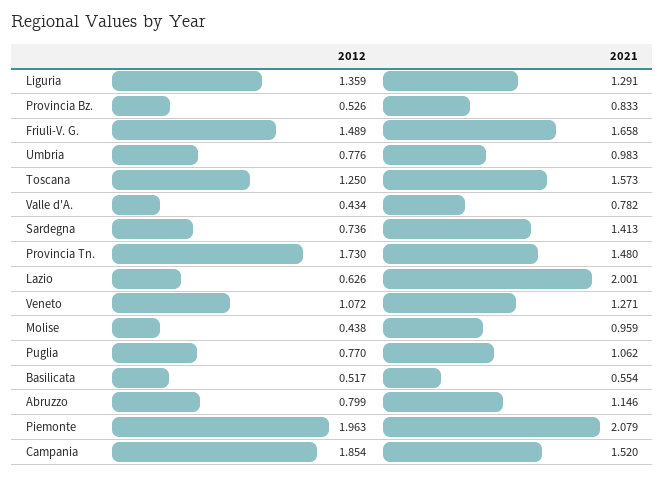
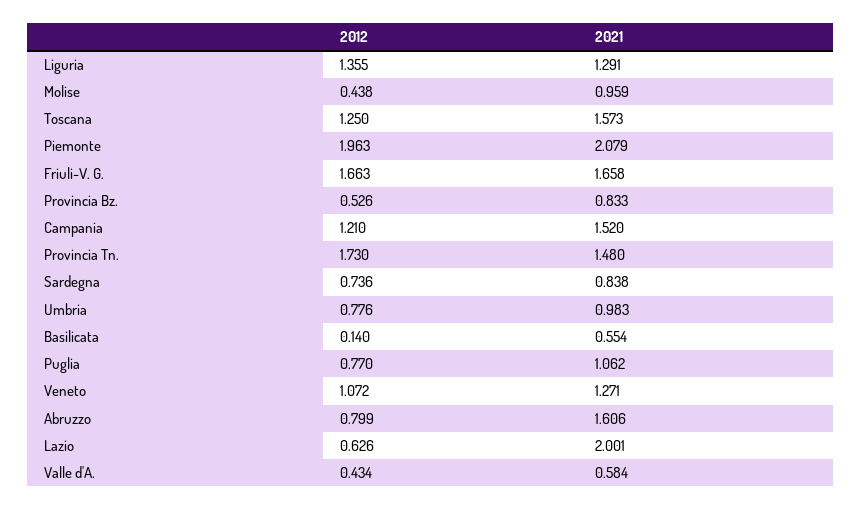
  {
    "2012": {
-     "Liguria": 1.359,
+     "Liguria": 1.355,
      "Provincia Bz.": 0.526,
-     "Friuli-V. G.": 1.489,
+     "Friuli-V. G.": 1.663,
      "Umbria": 0.776,
      "Toscana": 1.25,
      "Valle d'A.": 0.434,
      "Sardegna": 0.736,
      "Provincia Tn.": 1.73,
      "Lazio": 0.626,
      "Veneto": 1.072,
      "Molise": 0.438,
      "Puglia": 0.77,
-     "Basilicata": 0.517,
+     "Basilicata": 0.14,
      "Abruzzo": 0.799,
      "Piemonte": 1.963,
-     "Campania": 1.854
+     "Campania": 1.21
    },
    "2021": {
      "Liguria": 1.291,
      "Provincia Bz.": 0.833,
      "Friuli-V. G.": 1.658,
      "Umbria": 0.983,
      "Toscana": 1.573,
-     "Valle d'A.": 0.782,
+     "Valle d'A.": 0.584,
-     "Sardegna": 1.413,
+     "Sardegna": 0.838,
      "Provincia Tn.": 1.48,
      "Lazio": 2.001,
      "Veneto": 1.271,
      "Molise": 0.959,
      "Puglia": 1.062,
      "Basilicata": 0.554,
-     "Abruzzo": 1.146,
+     "Abruzzo": 1.606,
      "Piemonte": 2.079,
      "Campania": 1.52
    }
  }

